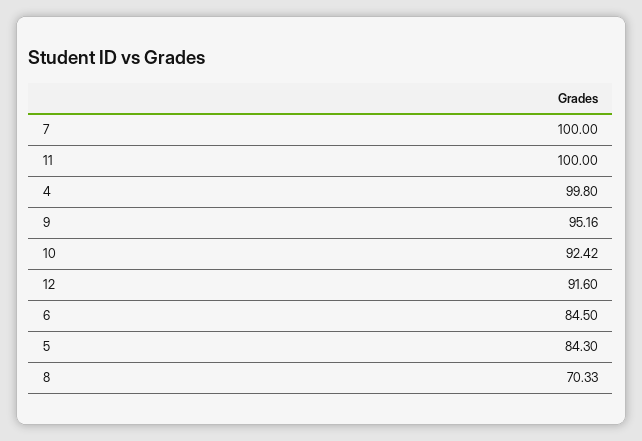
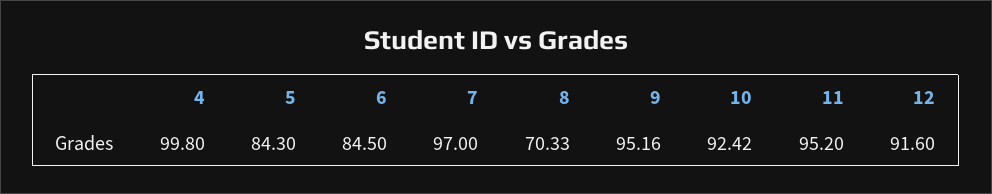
  {
-   "7": 100,
+   "7": 97,
-   "11": 100,
+   "11": 95.2,
    "4": 99.8,
    "9": 95.16,
    "10": 92.42,
    "12": 91.6,
    "6": 84.5,
    "5": 84.3,
    "8": 70.33
  }

